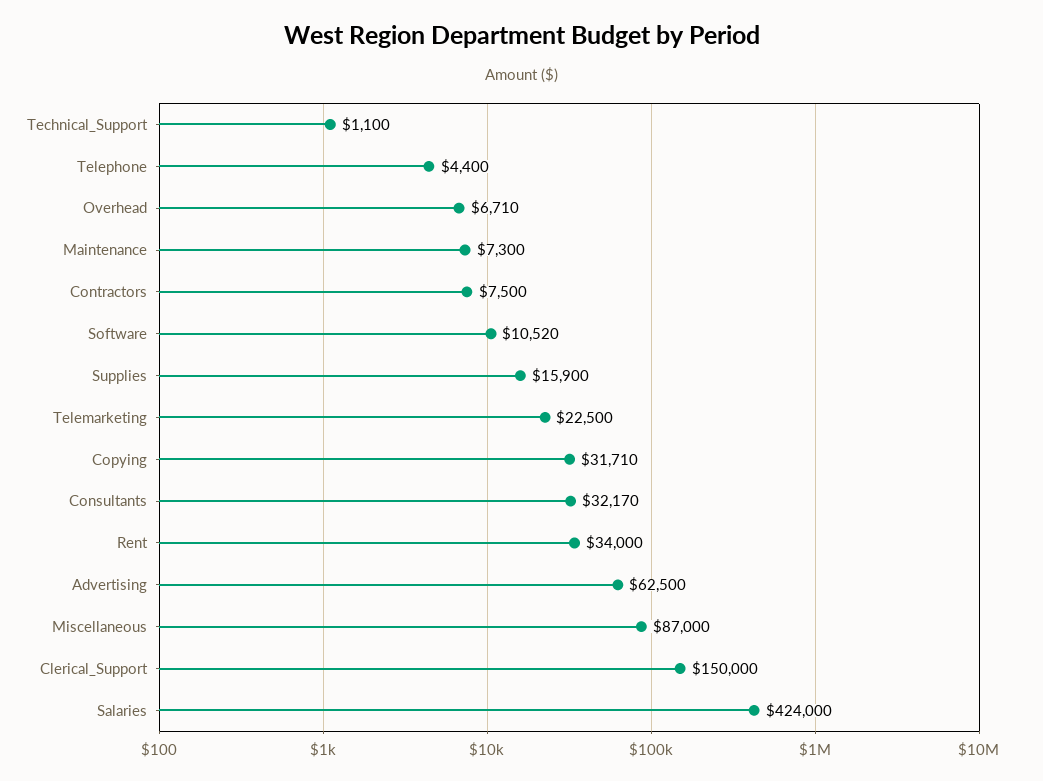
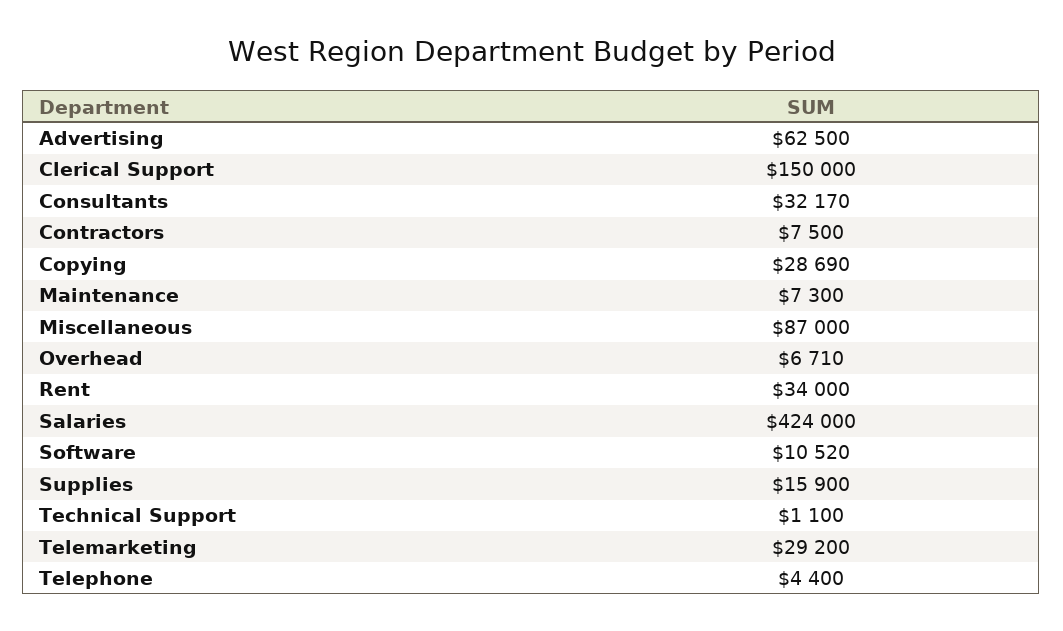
  {
    "Technical_Support": 1100,
    "Telephone": 4400,
    "Overhead": 6710,
    "Maintenance": 7300,
    "Contractors": 7500,
    "Software": 10520,
    "Supplies": 15900,
-   "Telemarketing": 22500,
+   "Telemarketing": 29200,
-   "Copying": 31710,
+   "Copying": 28690,
    "Consultants": 32170,
    "Rent": 34000,
    "Advertising": 62500,
    "Miscellaneous": 87000,
    "Clerical_Support": 150000,
    "Salaries": 424000
  }

